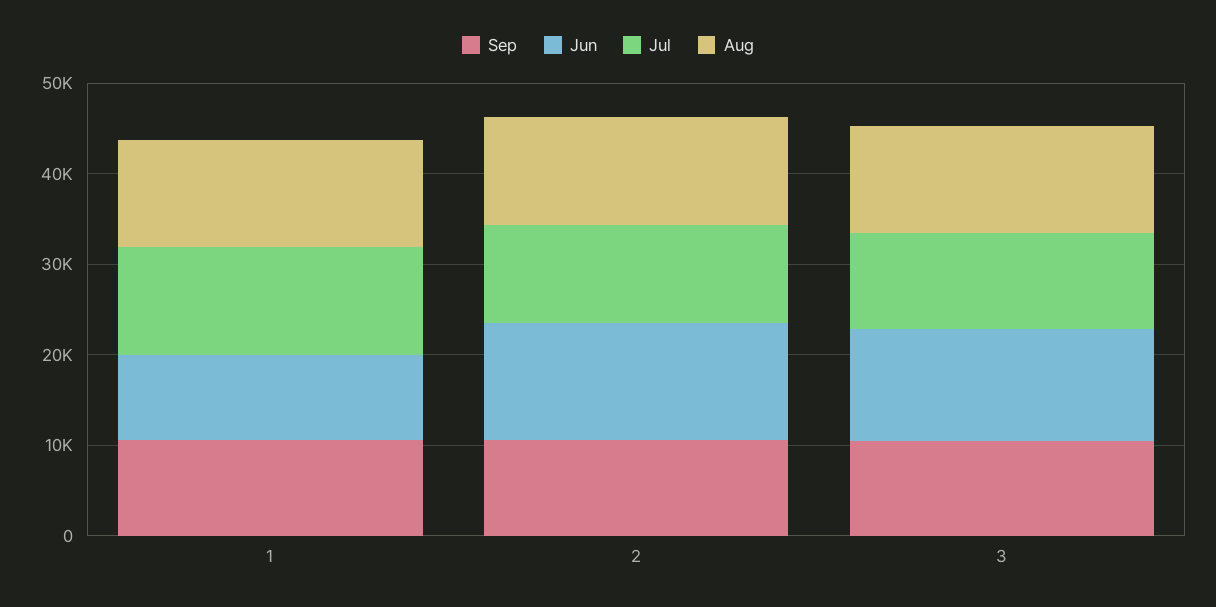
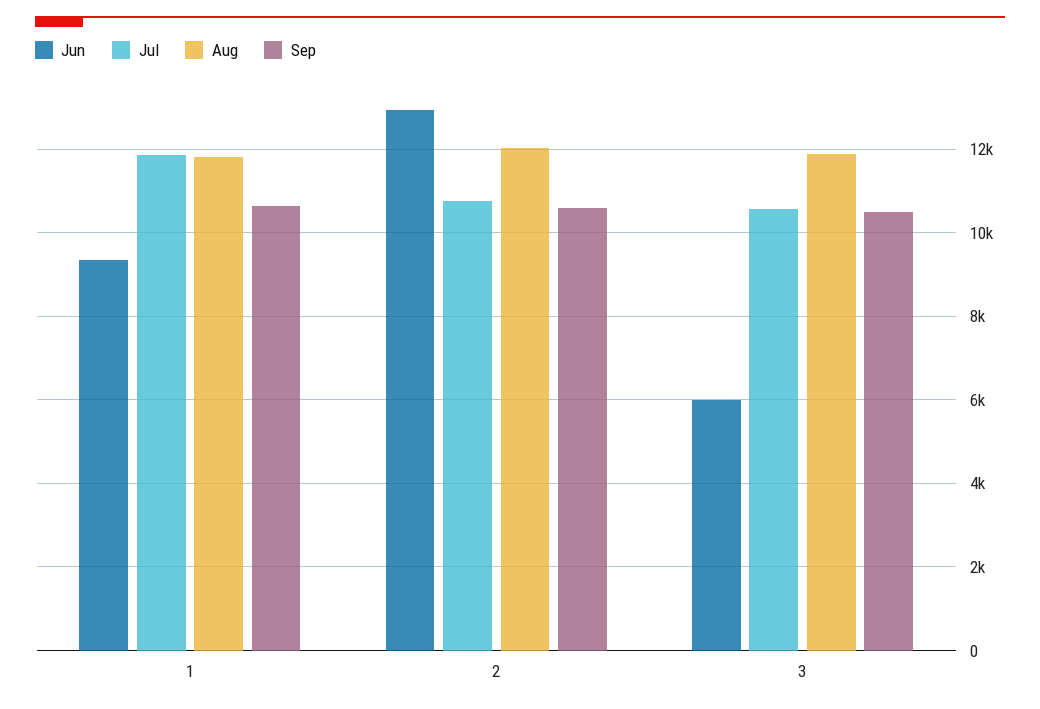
  {
    "Sep": {
      "1": 10600,
      "2": 10600,
      "3": 10400
    },
    "Jun": {
      "1": 9400,
      "2": 13000,
-     "3": 12000
+     "3": 6000
    },
    "Jul": {
      "1": 11800,
      "2": 10800,
      "3": 10600
    },
    "Aug": {
      "1": 11800,
      "2": 12000,
      "3": 11800
    }
  }

